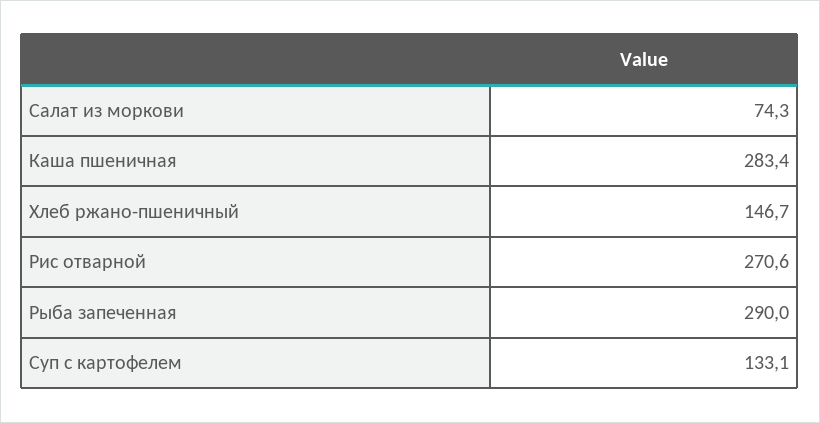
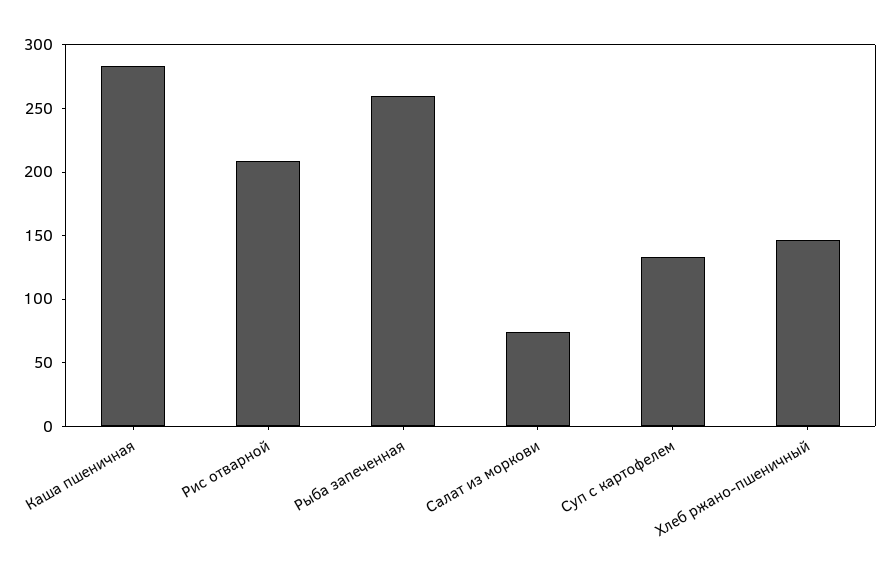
  {
    "Салат из моркови": 74.3,
    "Каша пшеничная": 283.4,
    "Хлеб ржано-пшеничный": 146.7,
-   "Рис отварной": 270.6,
+   "Рис отварной": 210,
-   "Рыба запеченная": 290,
+   "Рыба запеченная": 260,
    "Суп с картофелем": 133.1
  }

